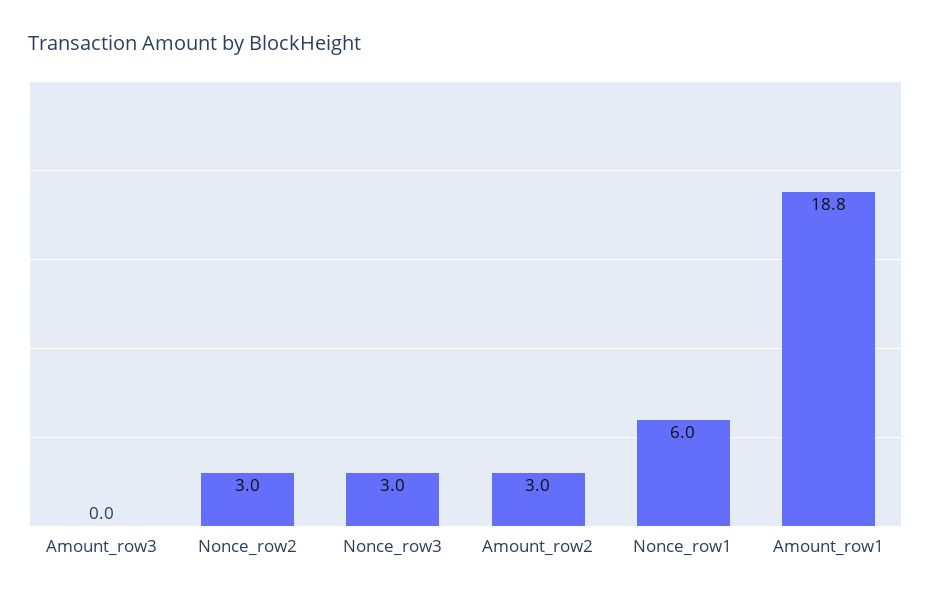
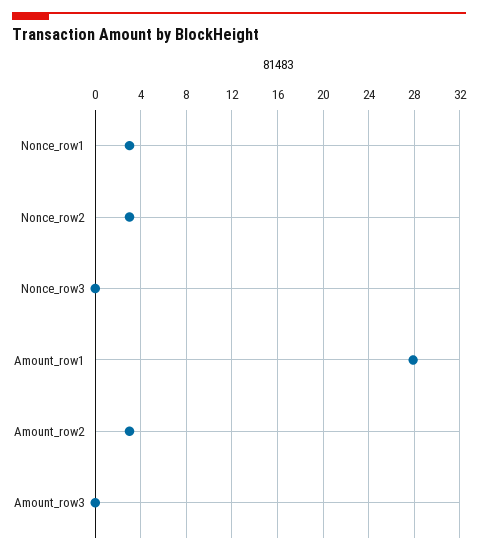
  {
    "Amount_row3": 0,
    "Nonce_row2": 3,
-   "Nonce_row3": 3,
+   "Nonce_row3": 0,
    "Amount_row2": 3,
-   "Nonce_row1": 6,
+   "Nonce_row1": 3,
-   "Amount_row1": 18.8
+   "Amount_row1": 28
  }

